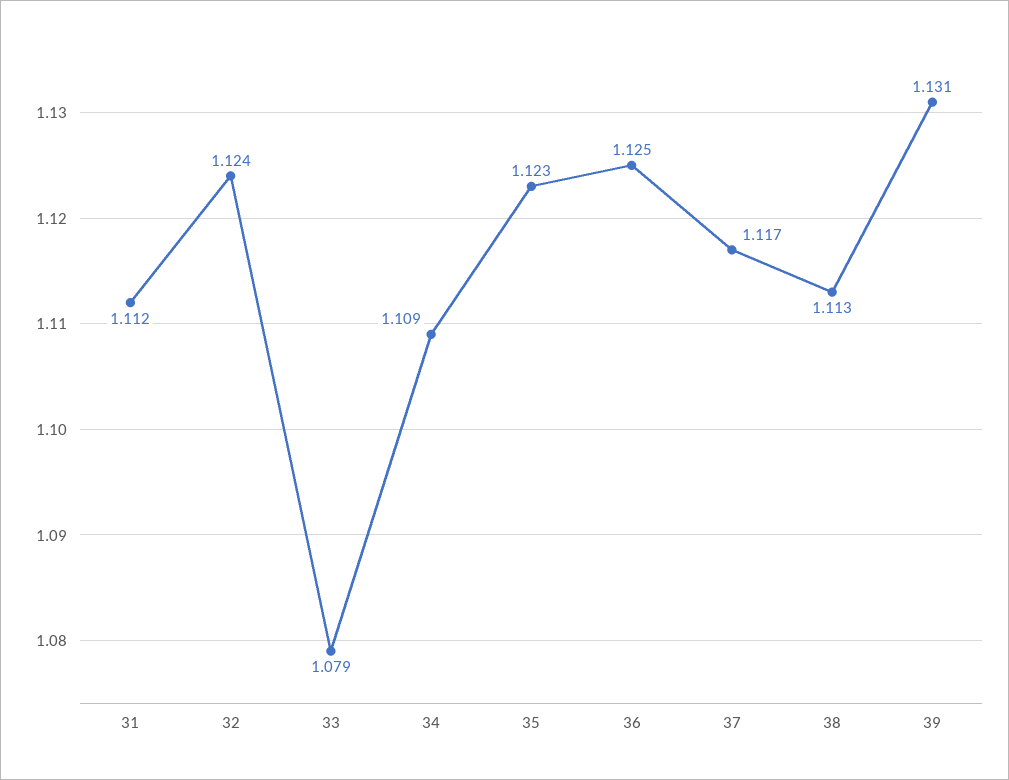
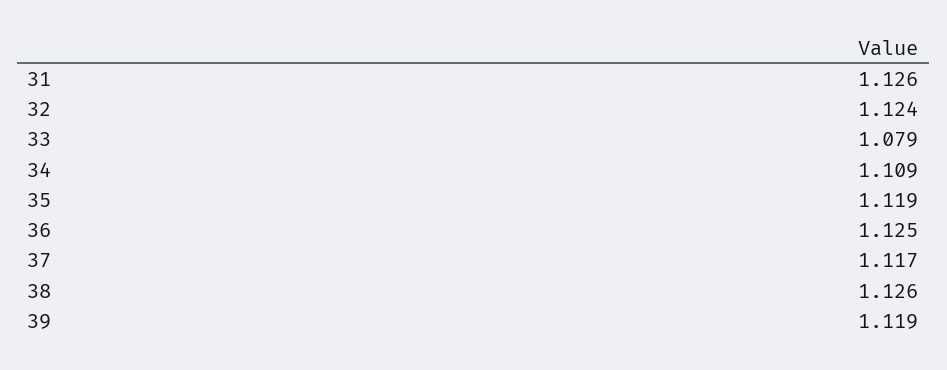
  {
-   "31": 1.112,
+   "31": 1.126,
    "32": 1.124,
    "33": 1.079,
    "34": 1.109,
-   "35": 1.123,
+   "35": 1.119,
    "36": 1.125,
    "37": 1.117,
-   "38": 1.113,
+   "38": 1.126,
-   "39": 1.131
+   "39": 1.119
  }

